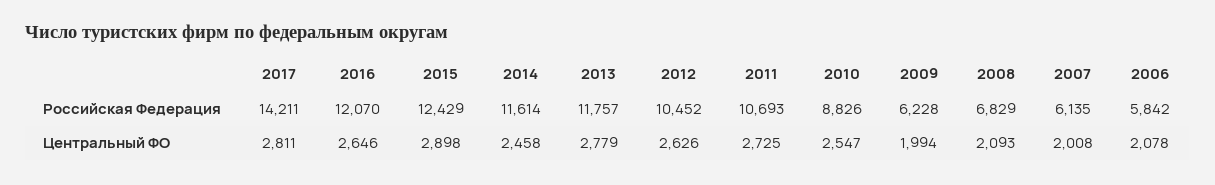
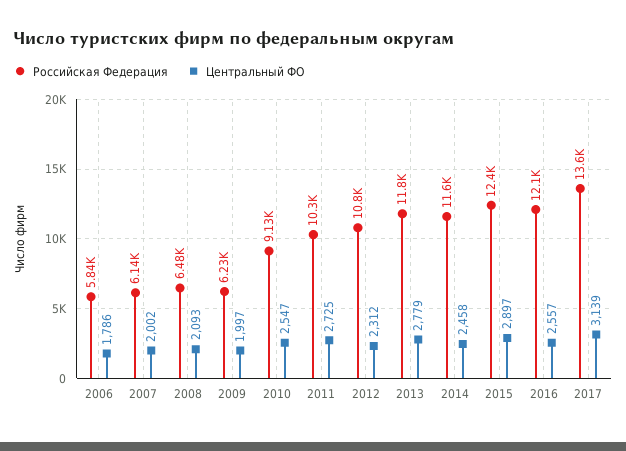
  {
    "Российская Федерация": {
-     "2017": 14211,
+     "2017": 13600,
      "2016": 12070,
      "2015": 12429,
      "2014": 11614,
      "2013": 11757,
-     "2012": 10452,
+     "2012": 10800,
-     "2011": 10693,
+     "2011": 10300,
-     "2010": 8826,
+     "2010": 9130,
      "2009": 6228,
-     "2008": 6829,
+     "2008": 6480,
      "2007": 6135,
      "2006": 5842
    },
    "Центральный ФО": {
-     "2017": 2811,
+     "2017": 3139,
-     "2016": 2646,
+     "2016": 2557,
-     "2015": 2898,
+     "2015": 2897,
      "2014": 2458,
      "2013": 2779,
-     "2012": 2626,
+     "2012": 2312,
      "2011": 2725,
      "2010": 2547,
-     "2009": 1994,
+     "2009": 1997,
      "2008": 2093,
-     "2007": 2008,
+     "2007": 2002,
-     "2006": 2078
+     "2006": 1786
    }
  }

